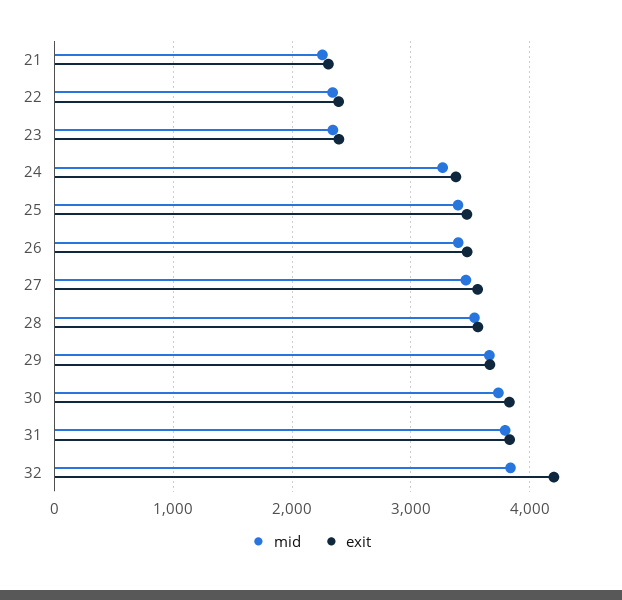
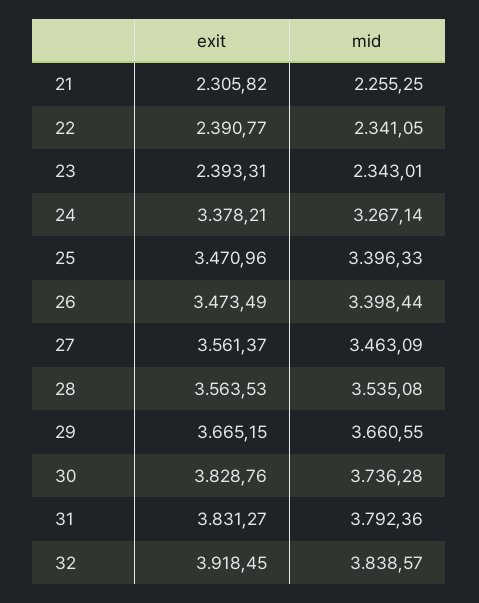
  {
    "mid": {
      "21": 2255.25,
      "22": 2341.05,
      "23": 2343.01,
      "24": 3267.14,
      "25": 3396.33,
      "26": 3398.44,
      "27": 3463.09,
      "28": 3535.08,
      "29": 3660.55,
      "30": 3736.28,
      "31": 3792.36,
      "32": 3838.57
    },
    "exit": {
      "21": 2305.82,
      "22": 2390.77,
      "23": 2393.31,
      "24": 3378.21,
      "25": 3470.96,
      "26": 3473.49,
      "27": 3561.37,
      "28": 3563.53,
      "29": 3665.15,
      "30": 3828.76,
      "31": 3831.27,
-     "32": 4200
+     "32": 3918.45
    }
  }

